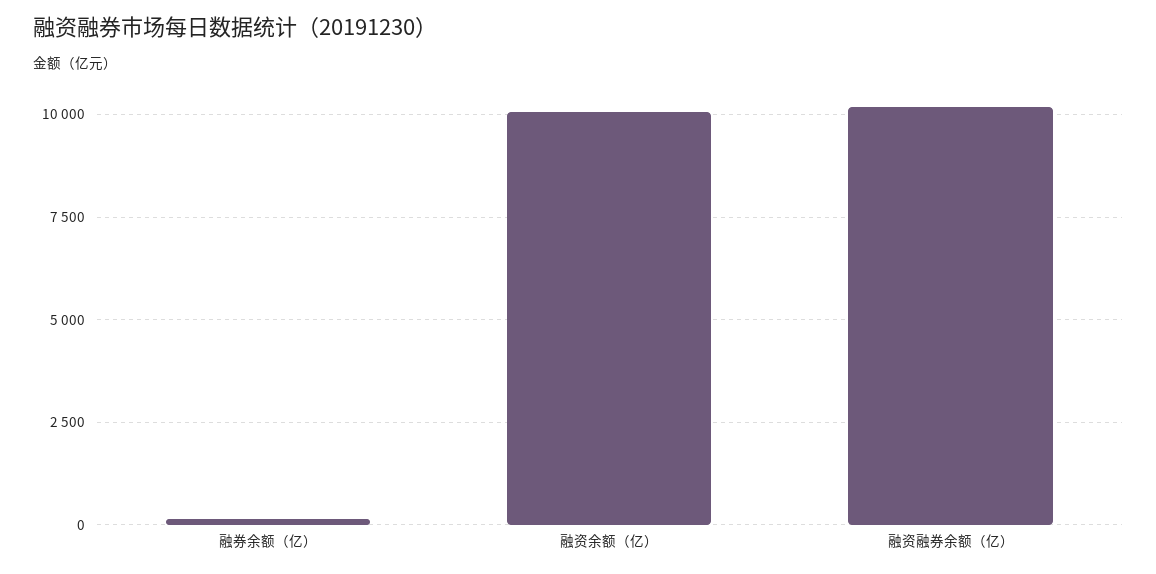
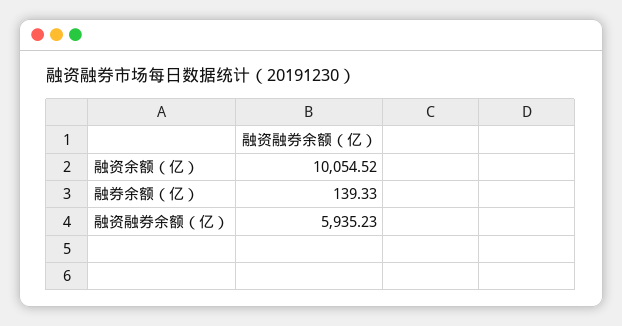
  {
    "融券余额（亿）": 139.33,
    "融资余额（亿）": 10054.52,
-   "融资融券余额（亿）": 10250
+   "融资融券余额（亿）": 5935.23
  }

